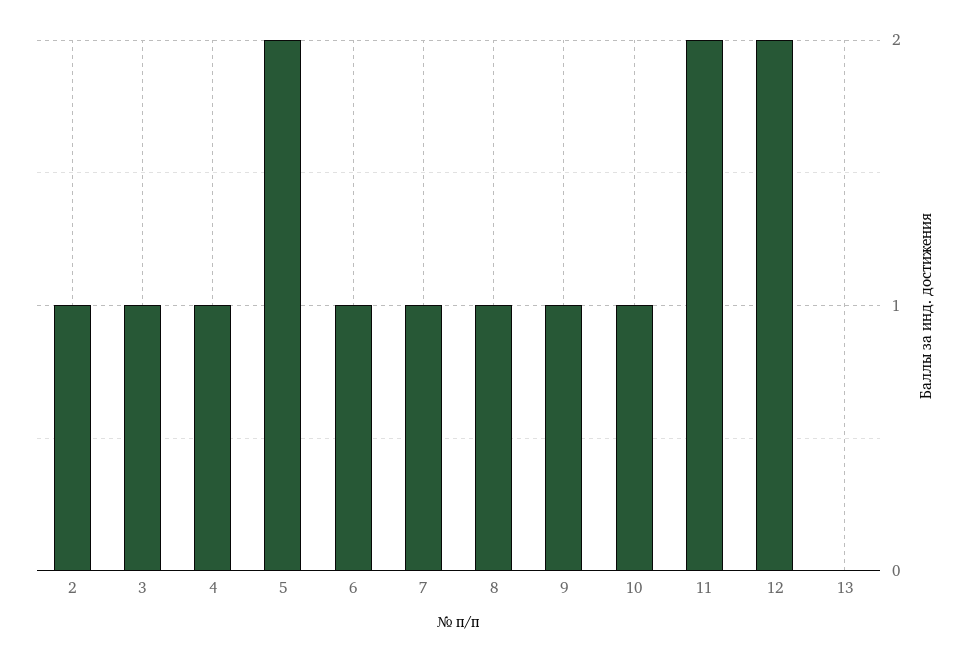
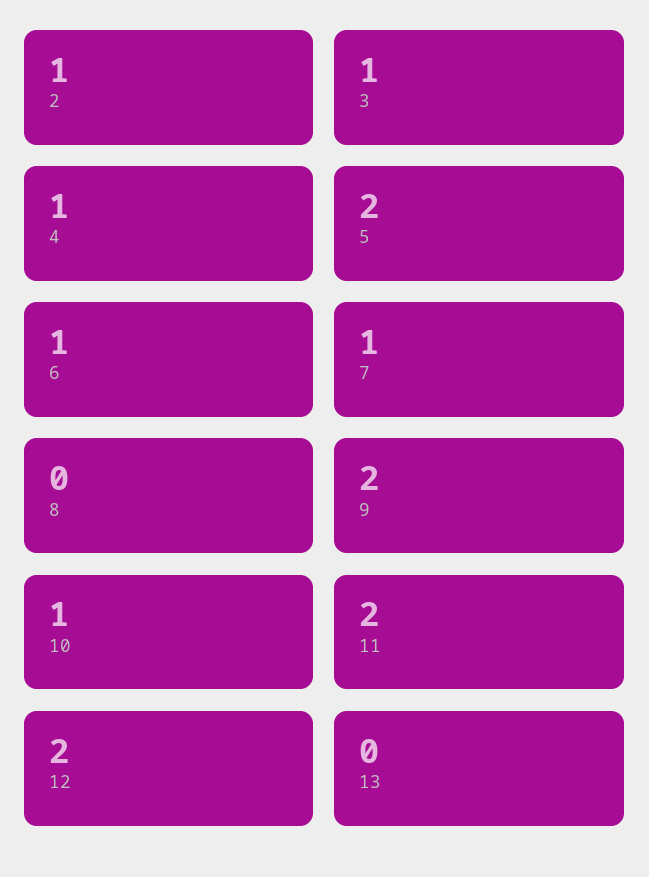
  {
    "2": 1,
    "3": 1,
    "4": 1,
    "5": 2,
    "6": 1,
    "7": 1,
-   "8": 1,
+   "8": 0,
-   "9": 1,
+   "9": 2,
    "10": 1,
    "11": 2,
    "12": 2,
    "13": 0
  }

